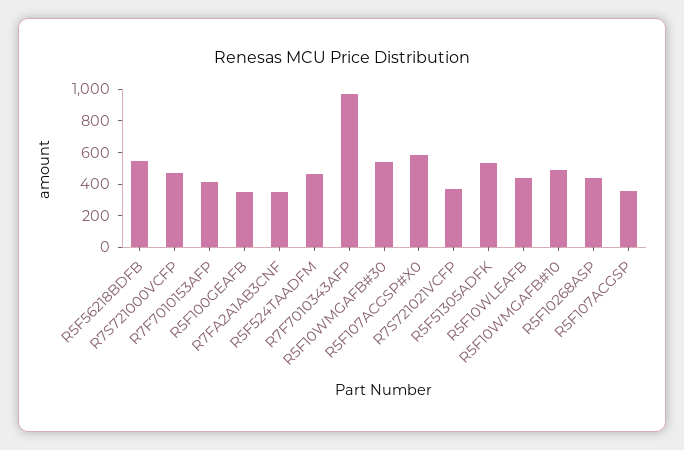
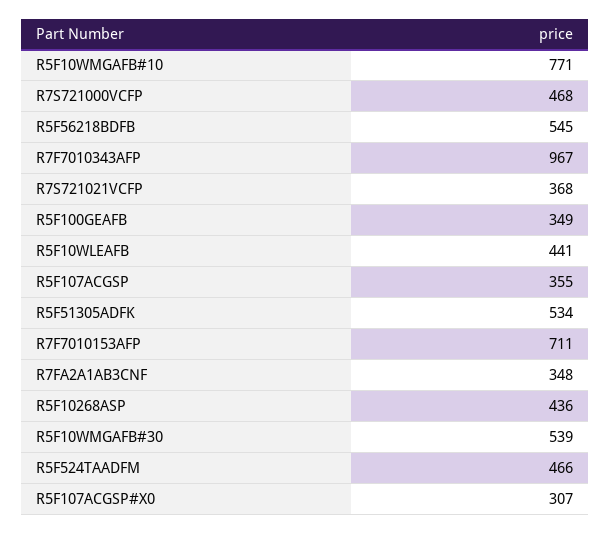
  {
    "R5F56218BDFB": 545,
    "R7S721000VCFP": 468,
-   "R7F7010153AFP": 400,
+   "R7F7010153AFP": 711,
    "R5F100GEAFB": 349,
    "R7FA2A1AB3CNF": 348,
    "R5F524TAADFM": 466,
    "R7F7010343AFP": 967,
    "R5F10WMGAFB#30": 539,
-   "R5F107ACGSP#X0": 600,
+   "R5F107ACGSP#X0": 307,
    "R7S721021VCFP": 368,
    "R5F51305ADFK": 534,
    "R5F10WLEAFB": 441,
-   "R5F10WMGAFB#10": 500,
+   "R5F10WMGAFB#10": 771,
    "R5F10268ASP": 436,
    "R5F107ACGSP": 355
  }

